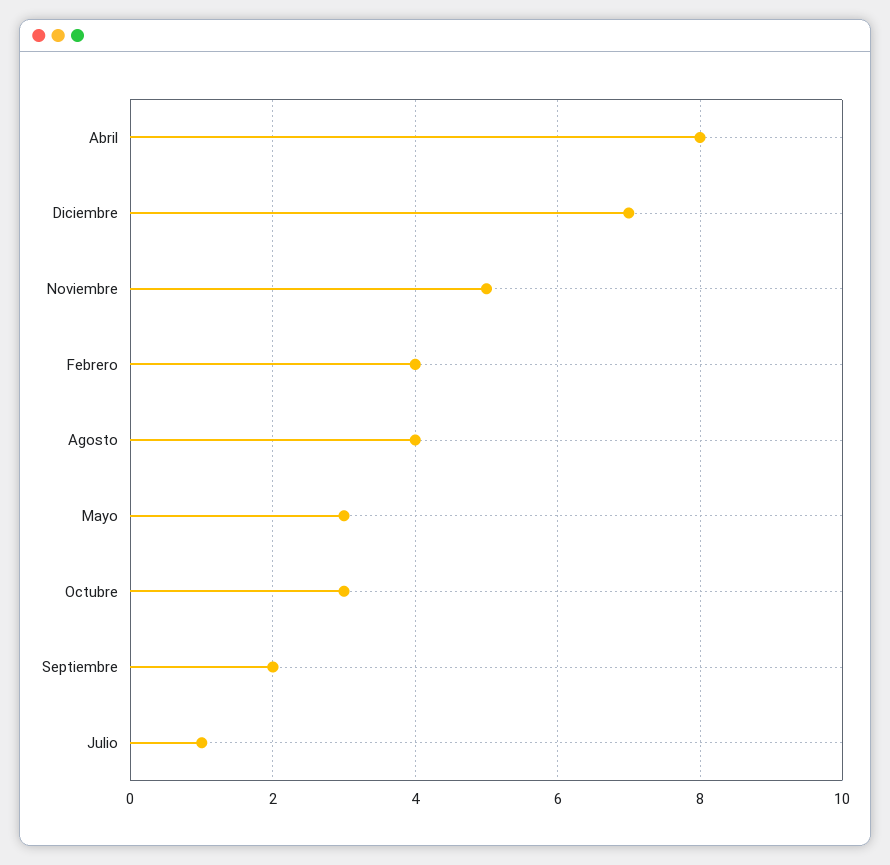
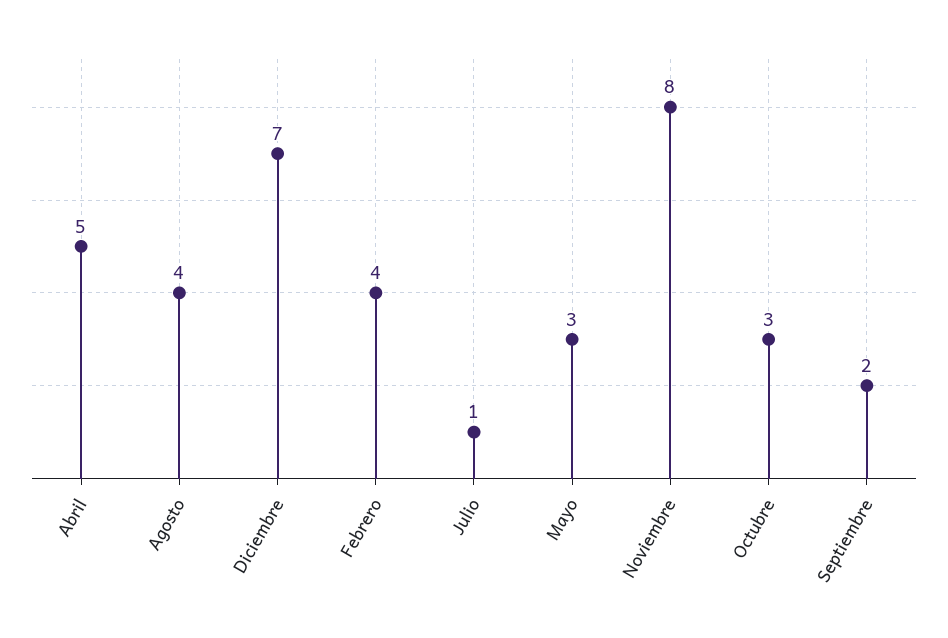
  {
-   "Abril": 8,
+   "Abril": 5,
    "Diciembre": 7,
-   "Noviembre": 5,
+   "Noviembre": 8,
    "Febrero": 4,
    "Agosto": 4,
    "Mayo": 3,
    "Octubre": 3,
    "Septiembre": 2,
    "Julio": 1
  }

